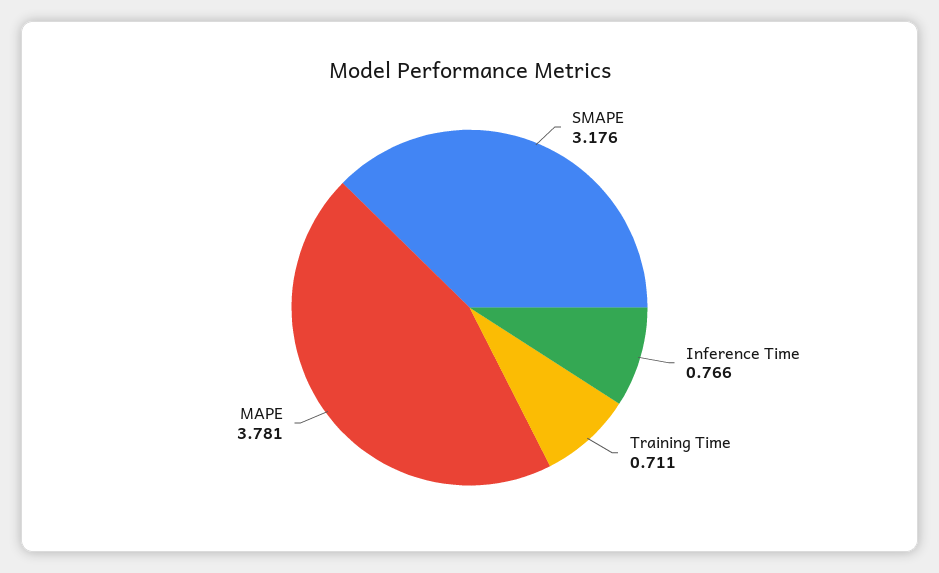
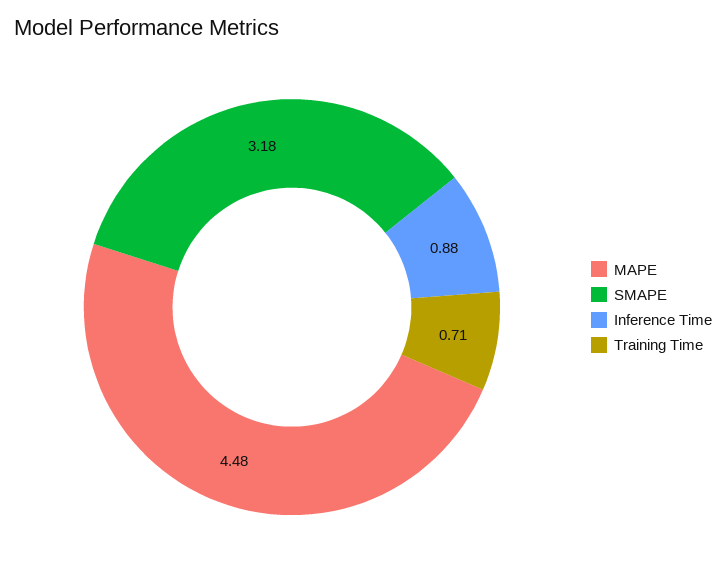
  {
    "SMAPE": 3.176,
-   "Inference Time": 0.766,
+   "Inference Time": 0.88,
    "Training Time": 0.711,
-   "MAPE": 3.781
+   "MAPE": 4.48
  }

